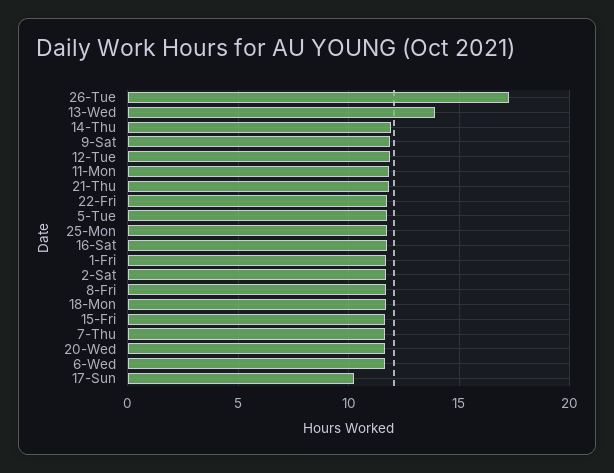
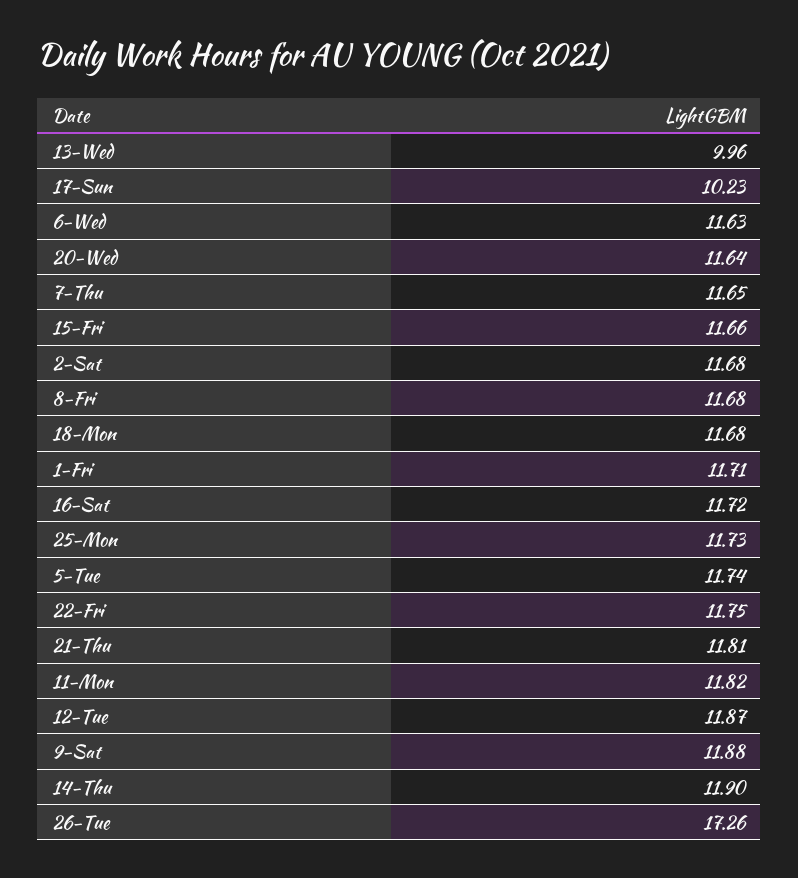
  {
    "26-Tue": 17.26,
-   "13-Wed": 14,
+   "13-Wed": 9.96,
    "14-Thu": 11.9,
    "9-Sat": 11.88,
    "12-Tue": 11.87,
    "11-Mon": 11.82,
    "21-Thu": 11.81,
    "22-Fri": 11.75,
    "5-Tue": 11.74,
    "25-Mon": 11.73,
    "16-Sat": 11.72,
    "1-Fri": 11.71,
    "2-Sat": 11.68,
    "8-Fri": 11.68,
    "18-Mon": 11.68,
    "15-Fri": 11.66,
    "7-Thu": 11.65,
    "20-Wed": 11.64,
    "6-Wed": 11.63,
    "17-Sun": 10.23
  }

